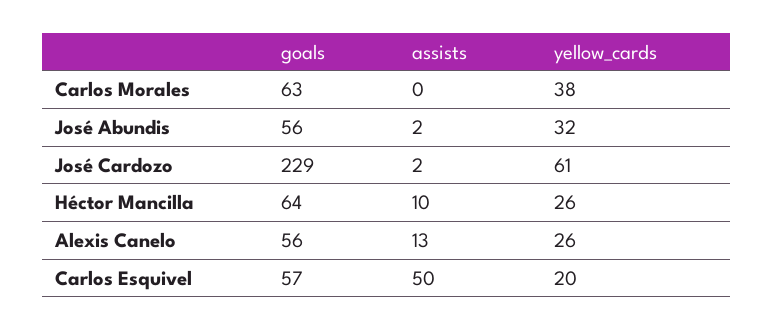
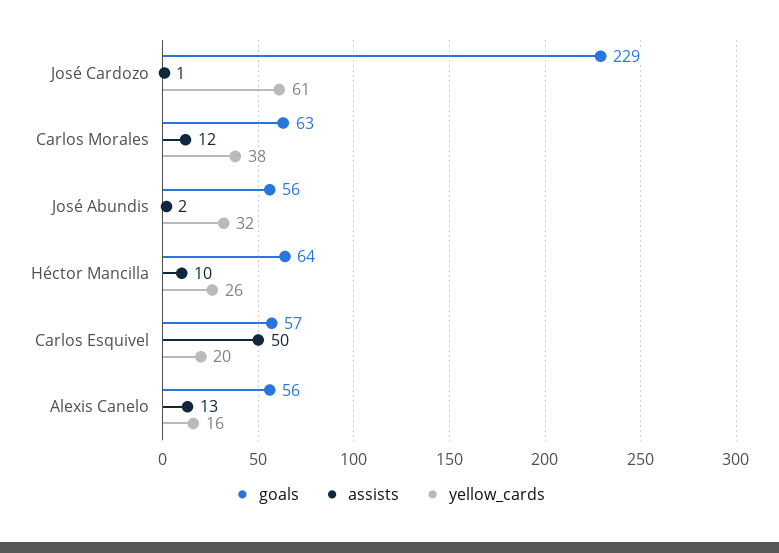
  {
    "goals": {
      "Carlos Morales": 63,
      "José Abundis": 56,
      "José Cardozo": 229,
      "Héctor Mancilla": 64,
      "Alexis Canelo": 56,
      "Carlos Esquivel": 57
    },
    "assists": {
-     "Carlos Morales": 0,
+     "Carlos Morales": 12,
      "José Abundis": 2,
-     "José Cardozo": 2,
+     "José Cardozo": 1,
      "Héctor Mancilla": 10,
      "Alexis Canelo": 13,
      "Carlos Esquivel": 50
    },
    "yellow_cards": {
      "Carlos Morales": 38,
      "José Abundis": 32,
      "José Cardozo": 61,
      "Héctor Mancilla": 26,
-     "Alexis Canelo": 26,
+     "Alexis Canelo": 16,
      "Carlos Esquivel": 20
    }
  }

